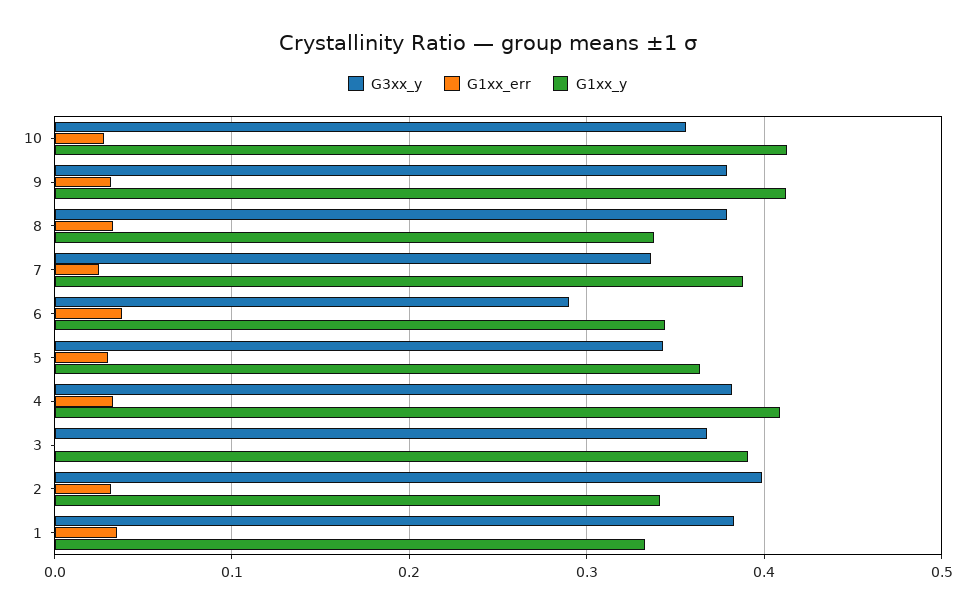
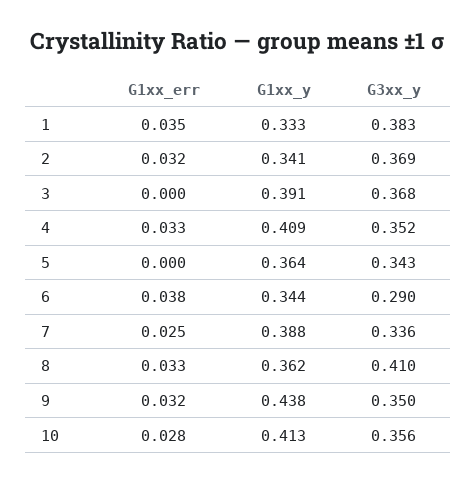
  {
    "G3xx_y": {
      "10": 0.356,
-     "9": 0.38,
+     "9": 0.35,
-     "8": 0.38,
+     "8": 0.41,
      "7": 0.336,
      "6": 0.29,
      "5": 0.343,
-     "4": 0.38,
+     "4": 0.352,
      "3": 0.368,
-     "2": 0.4,
+     "2": 0.369,
      "1": 0.383
    },
    "G1xx_err": {
      "10": 0.028,
      "9": 0.032,
      "8": 0.033,
      "7": 0.025,
      "6": 0.038,
-     "5": 0.03,
+     "5": 0,
      "4": 0.033,
      "3": 0,
      "2": 0.032,
      "1": 0.035
    },
    "G1xx_y": {
      "10": 0.413,
-     "9": 0.41,
+     "9": 0.438,
-     "8": 0.34,
+     "8": 0.362,
      "7": 0.388,
      "6": 0.344,
      "5": 0.364,
      "4": 0.409,
      "3": 0.391,
      "2": 0.341,
      "1": 0.333
    }
  }

